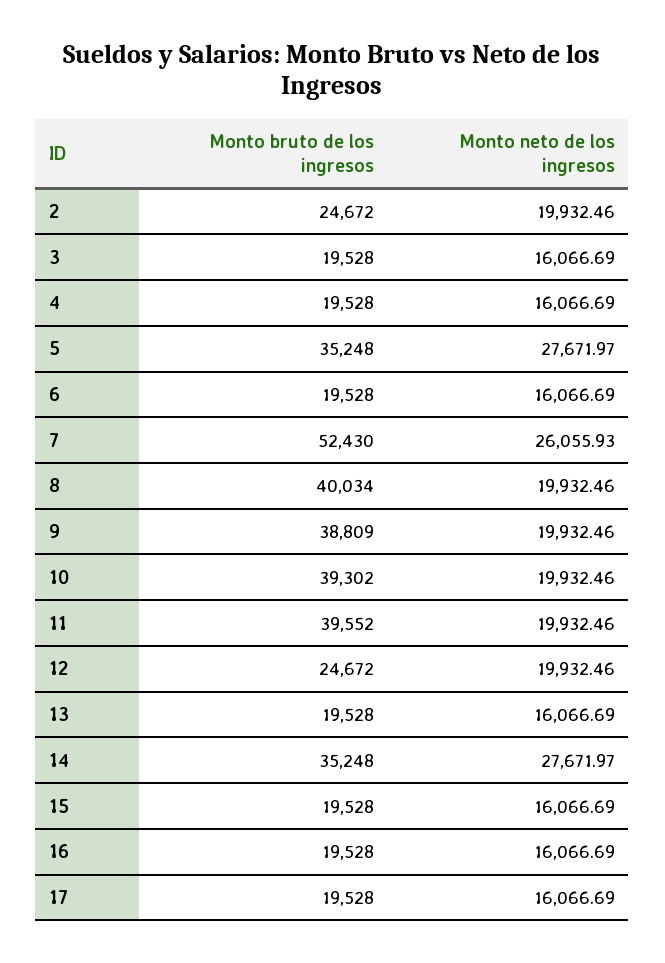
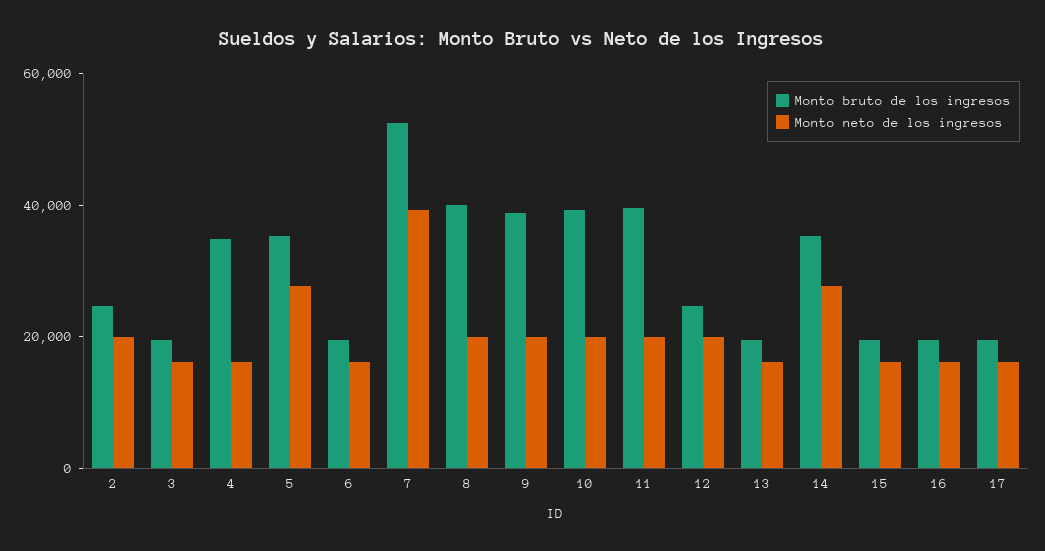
  {
    "Monto bruto de los ingresos": {
      "2": 24672,
      "3": 19528,
-     "4": 19528,
+     "4": 35000,
      "5": 35248,
      "6": 19528,
      "7": 52430,
      "8": 40034,
      "9": 38809,
      "10": 39302,
      "11": 39552,
      "12": 24672,
      "13": 19528,
      "14": 35248,
      "15": 19528,
      "16": 19528,
      "17": 19528
    },
    "Monto neto de los ingresos": {
      "2": 19932.46,
      "3": 16066.69,
      "4": 16066.69,
      "5": 27671.97,
      "6": 16066.69,
-     "7": 26055.93,
+     "7": 40000,
      "8": 19932.46,
      "9": 19932.46,
      "10": 19932.46,
      "11": 19932.46,
      "12": 19932.46,
      "13": 16066.69,
      "14": 27671.97,
      "15": 16066.69,
      "16": 16066.69,
      "17": 16066.69
    }
  }

